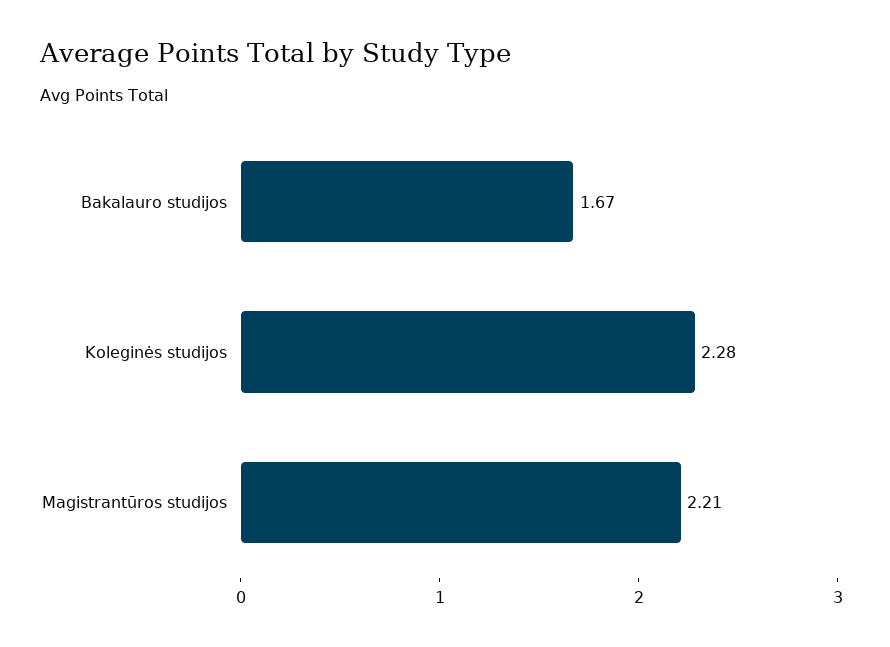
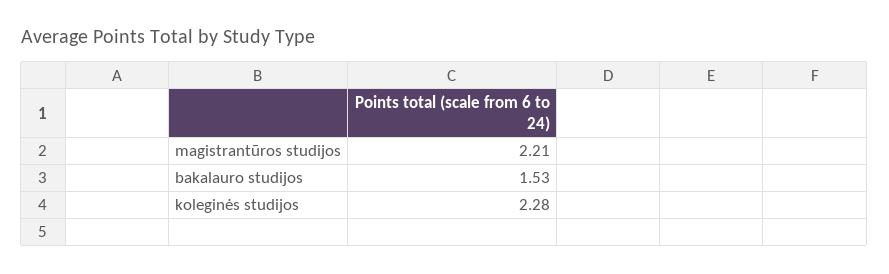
  {
-   "Bakalauro studijos": 1.67,
+   "Bakalauro studijos": 1.53,
    "Koleginės studijos": 2.28,
    "Magistrantūros studijos": 2.21
  }

